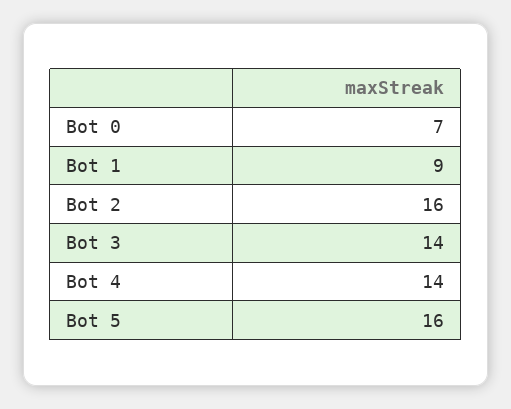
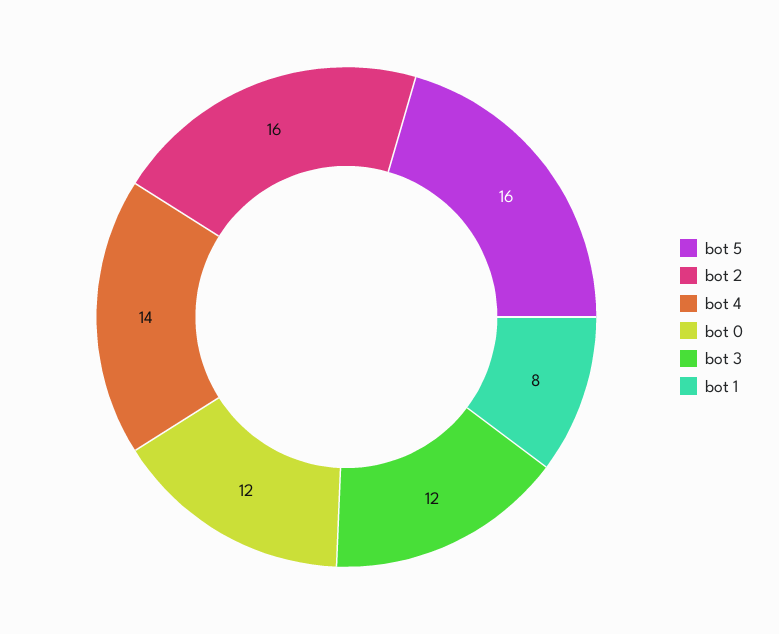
  {
-   "Bot 0": 7,
+   "Bot 0": 12,
-   "Bot 1": 9,
+   "Bot 1": 8,
    "Bot 2": 16,
-   "Bot 3": 14,
+   "Bot 3": 12,
    "Bot 4": 14,
    "Bot 5": 16
  }

